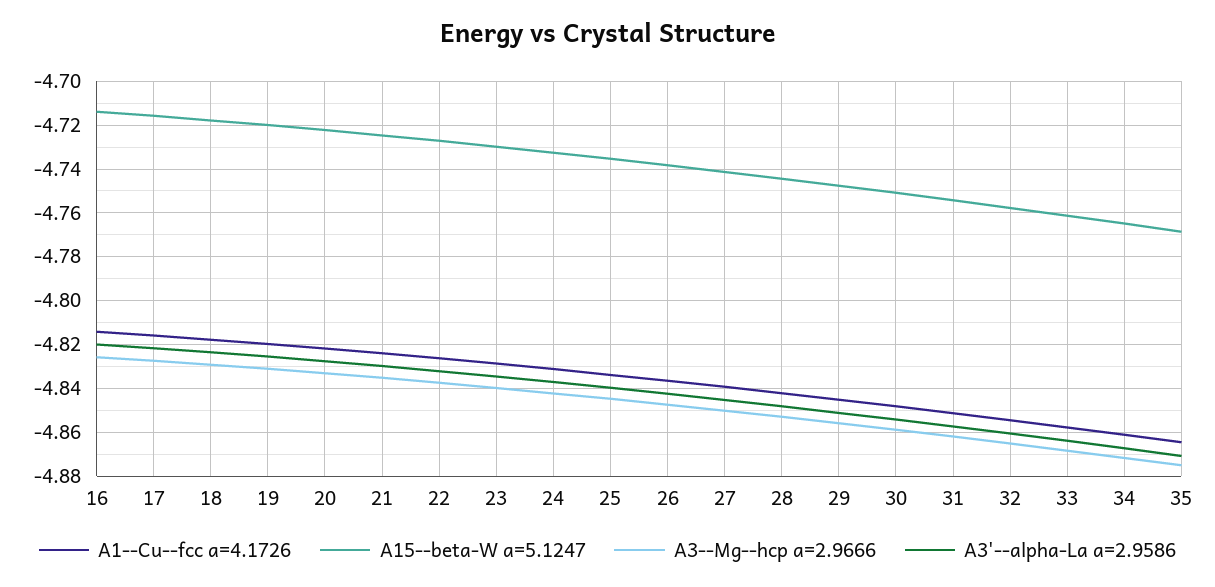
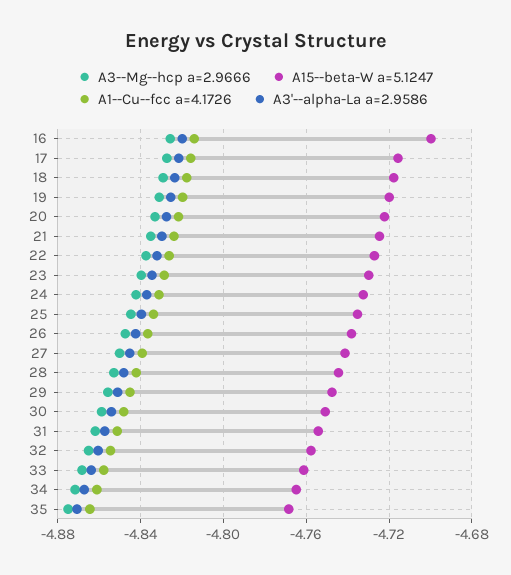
  {
    "A1--Cu--fcc a=4.1726": {
      "16": -4.815,
      "17": -4.815,
      "18": -4.82,
      "19": -4.82,
      "20": -4.82,
      "21": -4.825,
      "22": -4.825,
      "23": -4.83,
      "24": -4.83,
      "25": -4.835,
      "26": -4.835,
      "27": -4.84,
      "28": -4.84,
      "29": -4.845,
      "30": -4.85,
      "31": -4.85,
      "32": -4.855,
      "33": -4.86,
      "34": -4.86,
      "35": -4.865
    },
    "A15--beta-W a=5.1247": {
-     "16": -4.715,
+     "16": -4.7,
      "17": -4.715,
      "18": -4.72,
      "19": -4.72,
      "20": -4.72,
      "21": -4.725,
      "22": -4.725,
      "23": -4.73,
      "24": -4.735,
      "25": -4.735,
      "26": -4.74,
      "27": -4.74,
      "28": -4.745,
      "29": -4.75,
      "30": -4.75,
      "31": -4.755,
      "32": -4.76,
      "33": -4.76,
      "34": -4.765,
      "35": -4.77
    },
    "A3--Mg--hcp a=2.9666": {
      "16": -4.825,
      "17": -4.825,
      "18": -4.83,
      "19": -4.83,
      "20": -4.835,
      "21": -4.835,
      "22": -4.835,
      "23": -4.84,
      "24": -4.84,
      "25": -4.845,
      "26": -4.845,
      "27": -4.85,
      "28": -4.855,
      "29": -4.855,
      "30": -4.86,
      "31": -4.86,
      "32": -4.865,
      "33": -4.87,
      "34": -4.87,
      "35": -4.875
    },
    "A3'--alpha-La a=2.9586": {
      "16": -4.82,
      "17": -4.82,
      "18": -4.825,
      "19": -4.825,
      "20": -4.83,
      "21": -4.83,
      "22": -4.83,
      "23": -4.835,
      "24": -4.835,
      "25": -4.84,
      "26": -4.84,
      "27": -4.845,
      "28": -4.85,
      "29": -4.85,
      "30": -4.855,
      "31": -4.855,
      "32": -4.86,
      "33": -4.865,
      "34": -4.865,
      "35": -4.87
    }
  }

